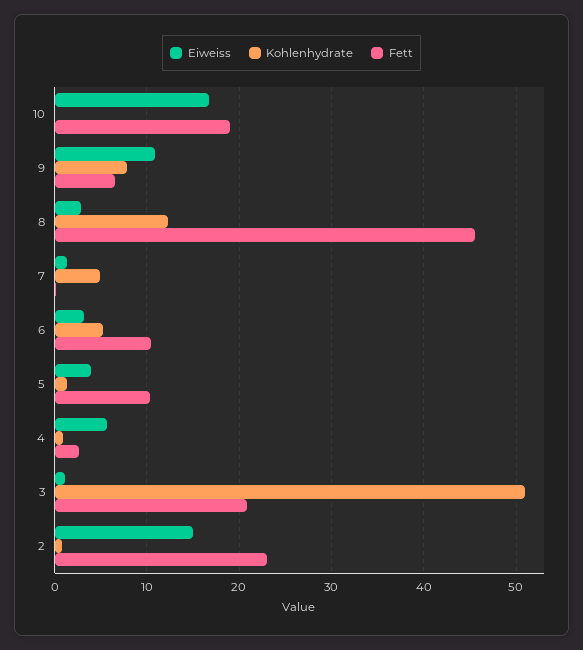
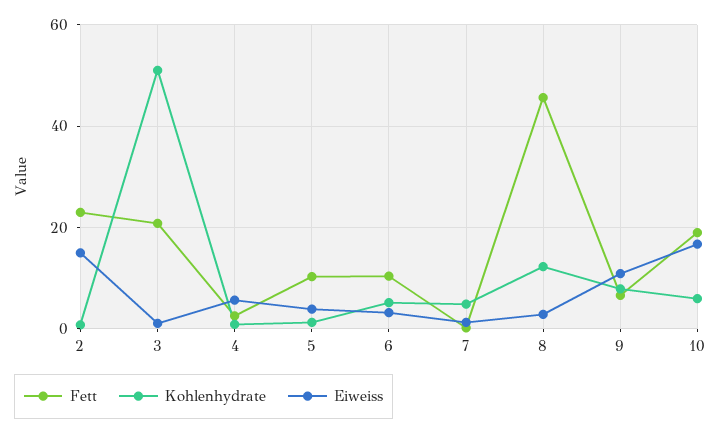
  {
    "Eiweiss": {
      "10": 17,
      "9": 11,
      "8": 3,
      "7": 1,
      "6": 3,
      "5": 4,
      "4": 6,
      "3": 1,
      "2": 15
    },
    "Kohlenhydrate": {
-     "10": 0,
+     "10": 6,
      "9": 8,
      "8": 12,
      "7": 5,
      "6": 5,
      "5": 1,
      "4": 1,
      "3": 51,
      "2": 1
    },
    "Fett": {
      "10": 19,
      "9": 7,
      "8": 46,
      "7": 0,
      "6": 10,
      "5": 10,
      "4": 3,
      "3": 21,
      "2": 23
    }
  }

